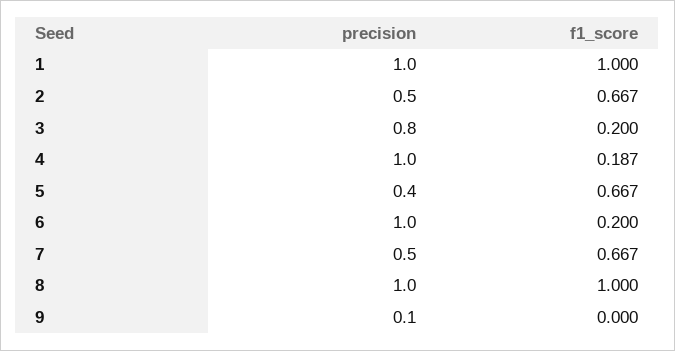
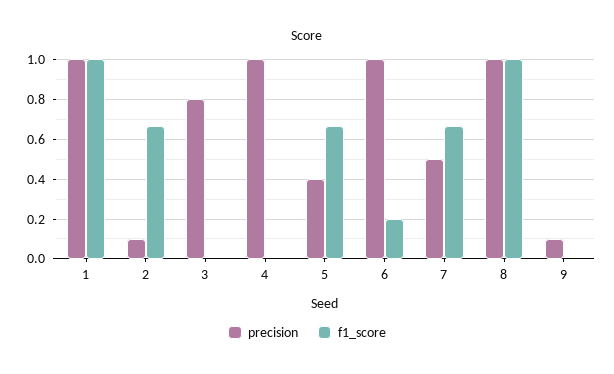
  {
    "precision": {
      "1": 1,
-     "2": 0.5,
+     "2": 0.1,
      "3": 0.8,
      "4": 1,
      "5": 0.4,
      "6": 1,
      "7": 0.5,
      "8": 1,
      "9": 0.1
    },
    "f1_score": {
      "1": 1,
      "2": 0.667,
-     "3": 0.2,
+     "3": 0,
-     "4": 0.187,
+     "4": 0,
      "5": 0.667,
      "6": 0.2,
      "7": 0.667,
      "8": 1,
      "9": 0
    }
  }

